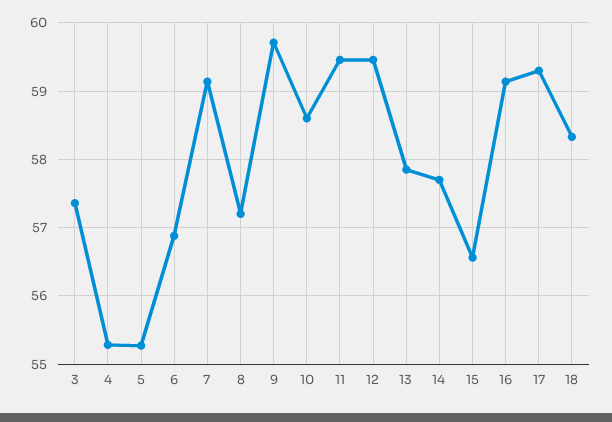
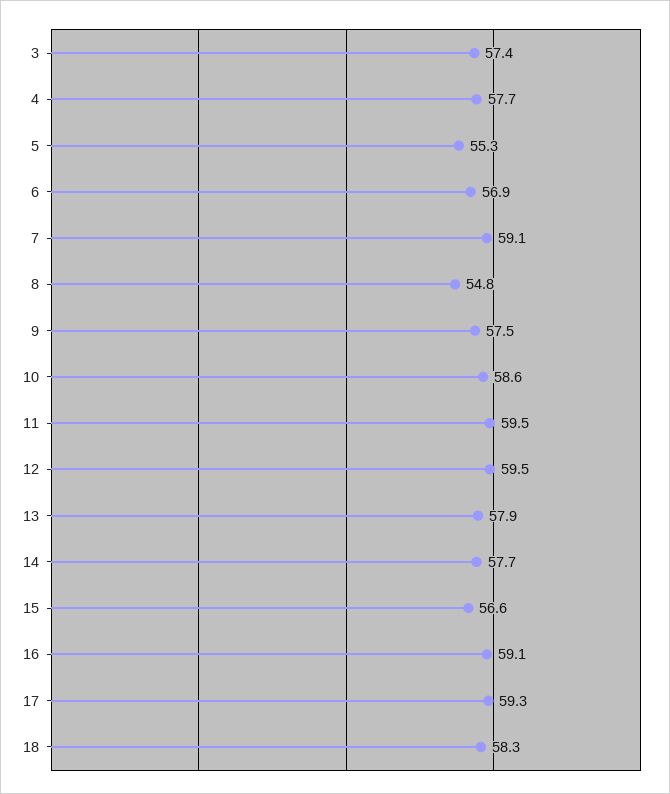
  {
    "3": 57.4,
-   "4": 55.3,
+   "4": 57.7,
    "5": 55.3,
    "6": 56.9,
    "7": 59.1,
-   "8": 57.2,
+   "8": 54.8,
-   "9": 59.7,
+   "9": 57.5,
    "10": 58.6,
    "11": 59.5,
    "12": 59.5,
    "13": 57.9,
    "14": 57.7,
    "15": 56.6,
    "16": 59.1,
    "17": 59.3,
    "18": 58.3
  }

